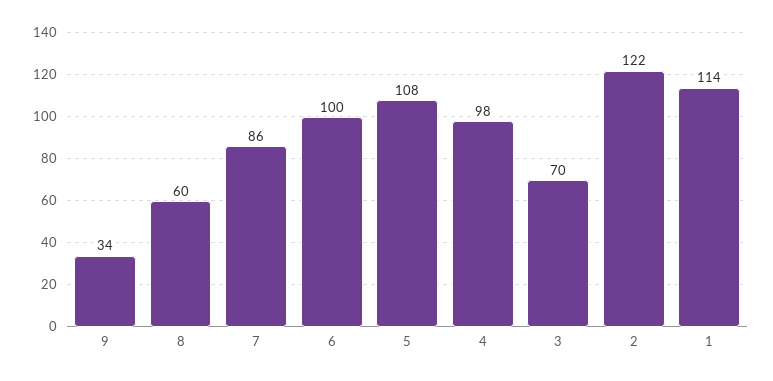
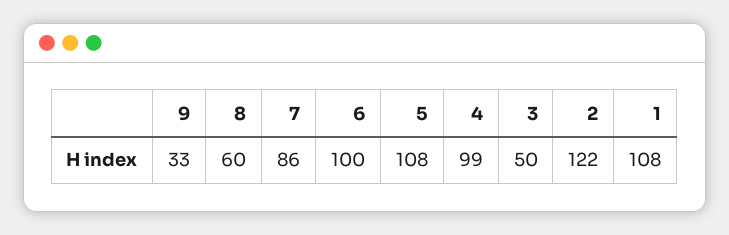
  {
-   "9": 34,
+   "9": 33,
    "8": 60,
    "7": 86,
    "6": 100,
    "5": 108,
-   "4": 98,
+   "4": 99,
-   "3": 70,
+   "3": 50,
    "2": 122,
-   "1": 114
+   "1": 108
  }

